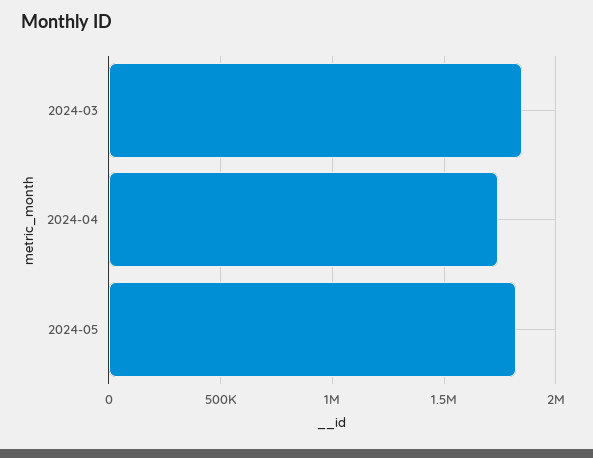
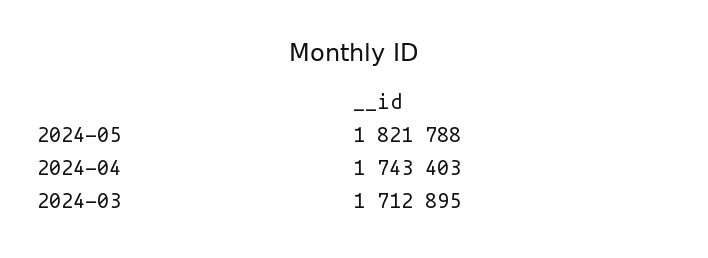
  {
-   "2024-03": 1850000,
+   "2024-03": 1712895,
    "2024-04": 1743403,
    "2024-05": 1821788
  }

